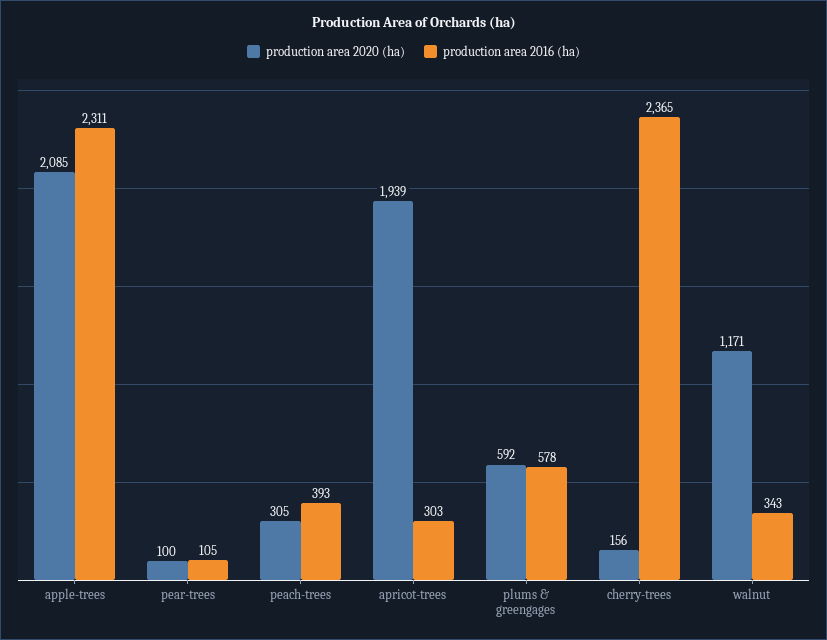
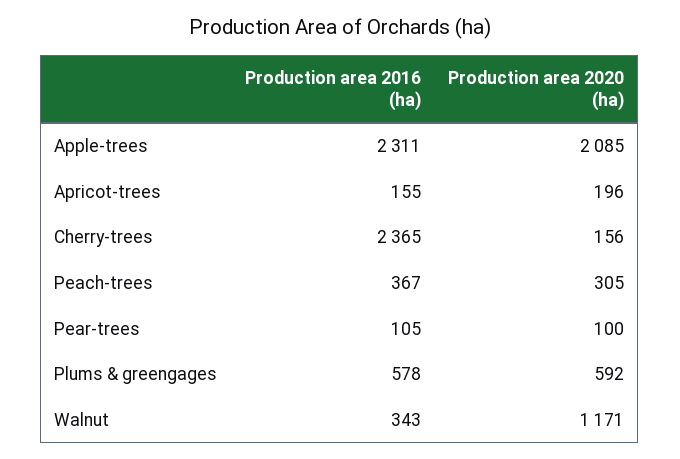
  {
    "production area 2020 (ha)": {
      "apple-trees": 2085,
      "pear-trees": 100,
      "peach-trees": 305,
-     "apricot-trees": 1939,
+     "apricot-trees": 196,
      "plums & greengages": 592,
      "cherry-trees": 156,
      "walnut": 1171
    },
    "production area 2016 (ha)": {
      "apple-trees": 2311,
      "pear-trees": 105,
-     "peach-trees": 393,
+     "peach-trees": 367,
-     "apricot-trees": 303,
+     "apricot-trees": 155,
      "plums & greengages": 578,
      "cherry-trees": 2365,
      "walnut": 343
    }
  }

